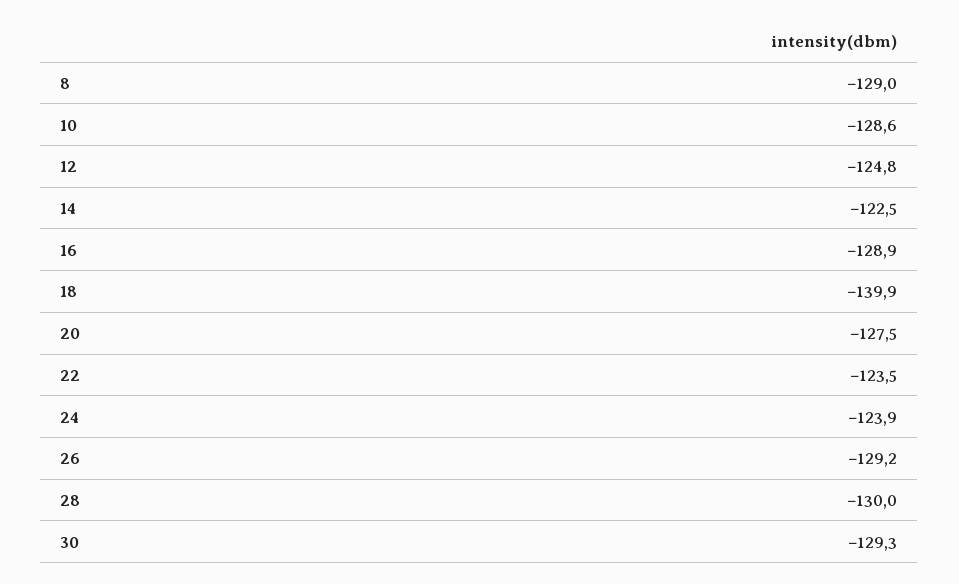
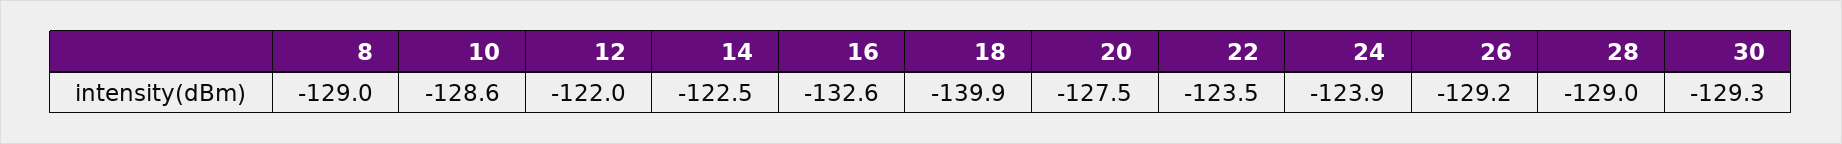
  {
    "8": -129,
    "10": -128.6,
-   "12": -124.8,
+   "12": -122,
    "14": -122.5,
-   "16": -128.9,
+   "16": -132.6,
    "18": -139.9,
    "20": -127.5,
    "22": -123.5,
    "24": -123.9,
    "26": -129.2,
-   "28": -130,
+   "28": -129,
    "30": -129.3
  }

